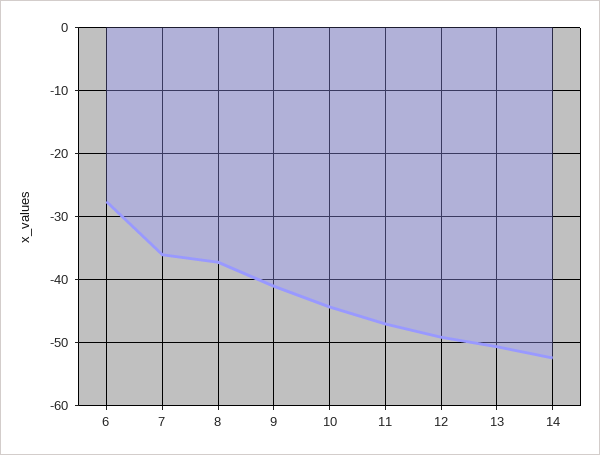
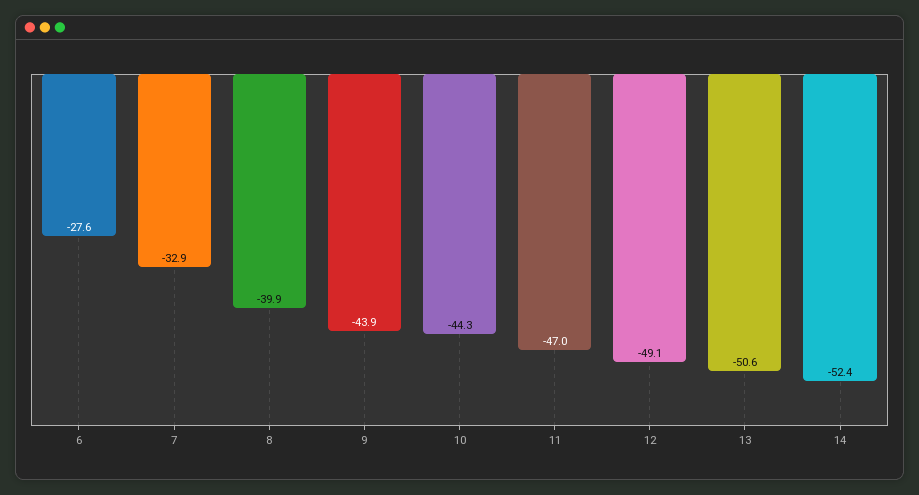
  {
    "6": -27.6,
-   "7": -36,
+   "7": -32.9,
-   "8": -37,
+   "8": -39.9,
-   "9": -41,
+   "9": -43.9,
    "10": -44.3,
    "11": -47,
    "12": -49.1,
    "13": -50.6,
    "14": -52.4
  }

